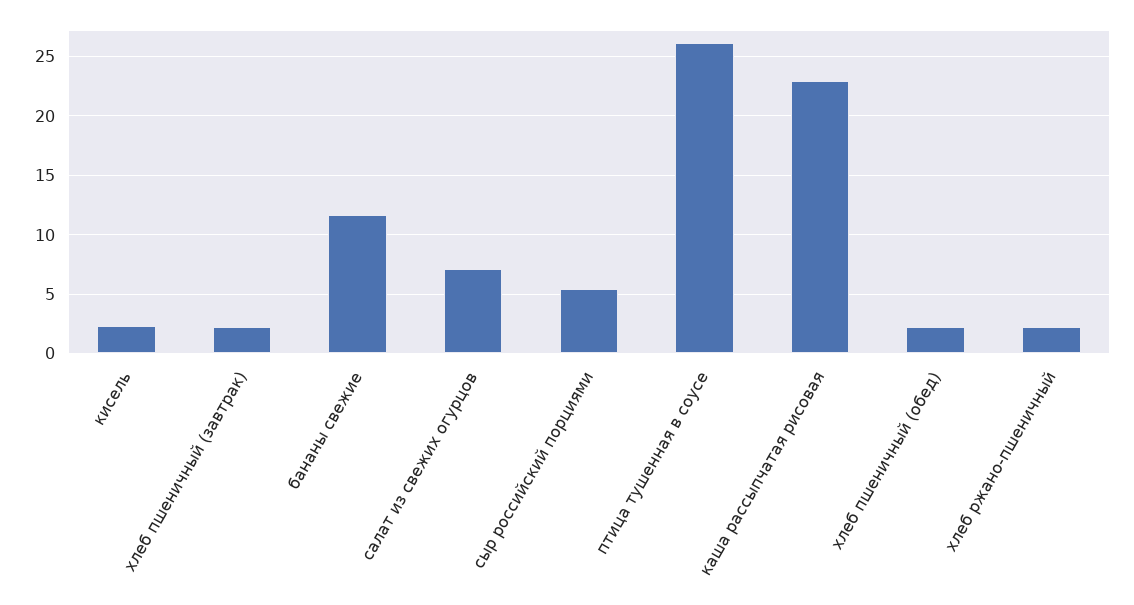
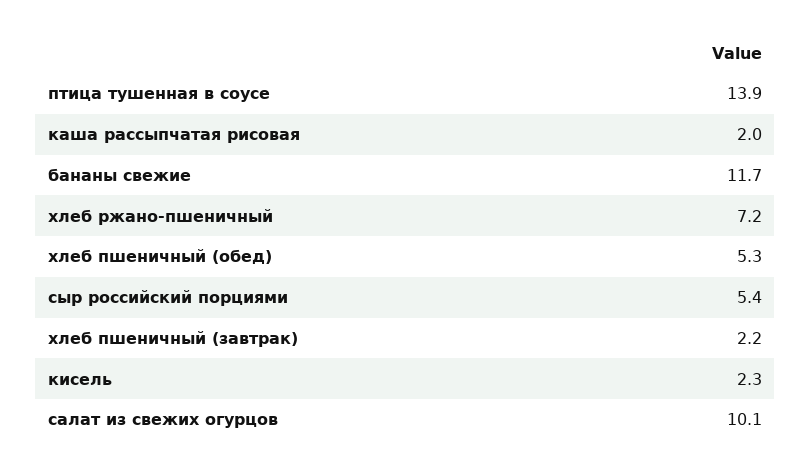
  {
    "кисель": 2.3,
    "хлеб пшеничный (завтрак)": 2.2,
    "бананы свежие": 11.7,
-   "салат из свежих огурцов": 7,
+   "салат из свежих огурцов": 10.1,
    "сыр российский порциями": 5.4,
-   "птица тушенная в соусе": 26,
+   "птица тушенная в соусе": 13.9,
-   "каша рассыпчатая рисовая": 23,
+   "каша рассыпчатая рисовая": 2,
-   "хлеб пшеничный (обед)": 2,
+   "хлеб пшеничный (обед)": 5.3,
-   "хлеб ржано-пшеничный": 2
+   "хлеб ржано-пшеничный": 7.2
  }

